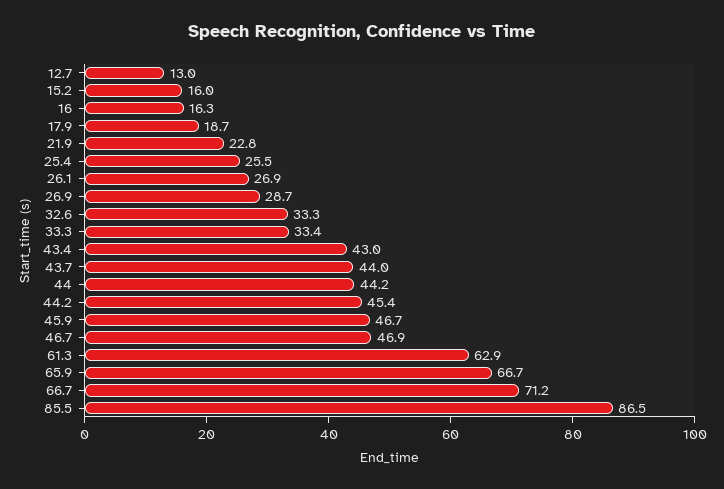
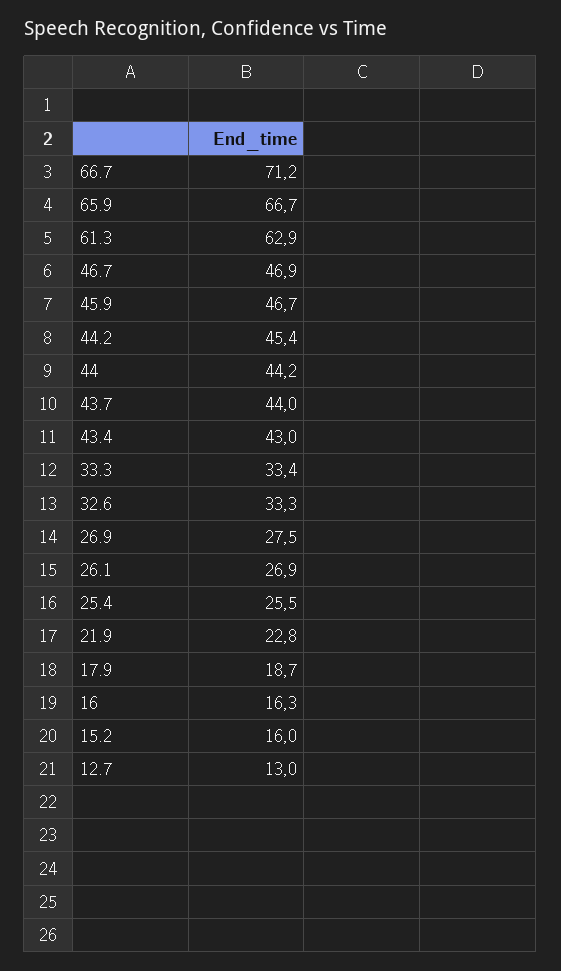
  {
    "12.7": 13,
    "15.2": 16,
    "16": 16.3,
    "17.9": 18.7,
    "21.9": 22.8,
    "25.4": 25.5,
    "26.1": 26.9,
-   "26.9": 28.7,
+   "26.9": 27.5,
    "32.6": 33.3,
    "33.3": 33.4,
    "43.4": 43,
    "43.7": 44,
    "44": 44.2,
    "44.2": 45.4,
    "45.9": 46.7,
    "46.7": 46.9,
    "61.3": 62.9,
    "65.9": 66.7,
-   "66.7": 71.2,
+   "66.7": 71.2
-   "85.5": 86.5
  }

